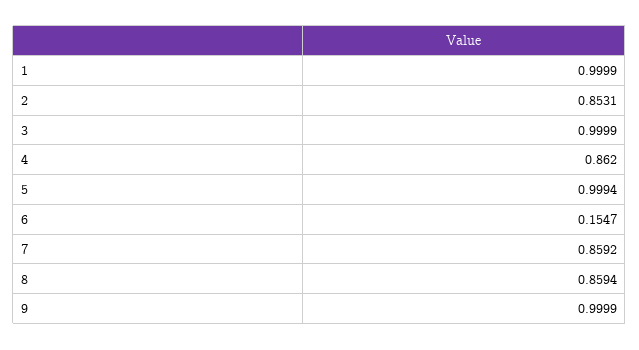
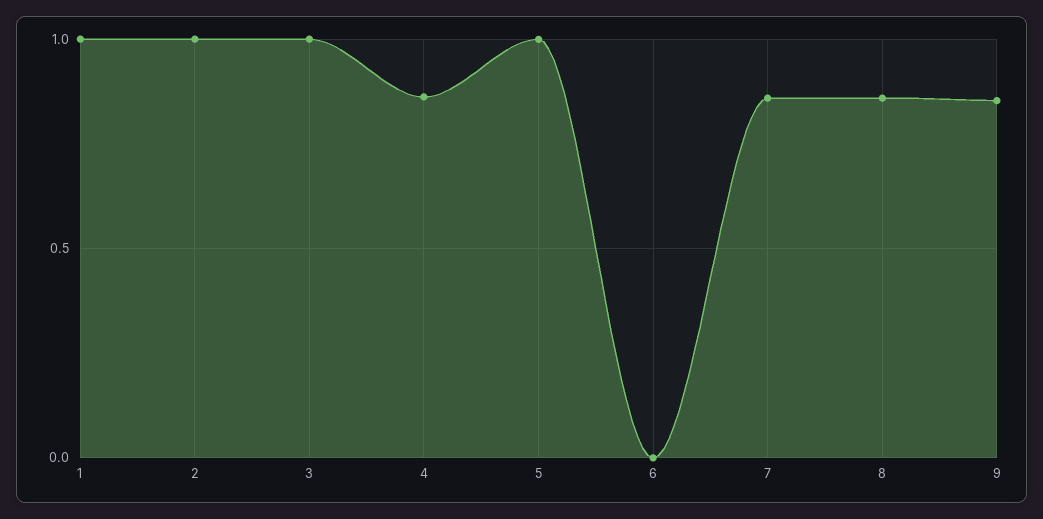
  {
    "1": 0.9999,
-   "2": 0.8531,
+   "2": 1,
    "3": 0.9999,
    "4": 0.862,
    "5": 0.9994,
-   "6": 0.1547,
+   "6": 0,
    "7": 0.8592,
    "8": 0.8594,
-   "9": 0.9999
+   "9": 0.85
  }

